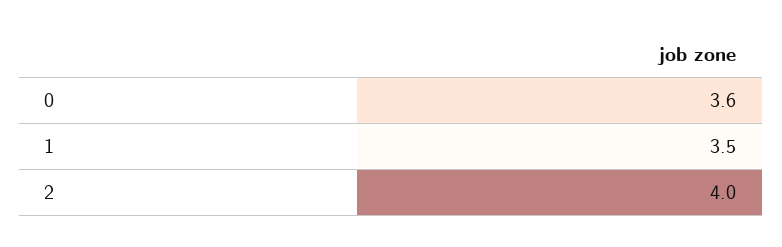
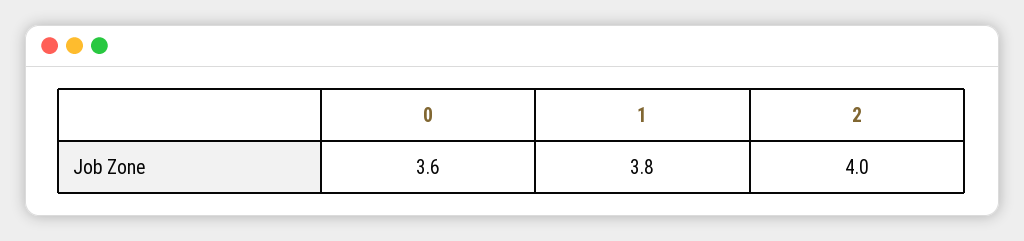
  {
    "0": 3.6,
-   "1": 3.5,
+   "1": 3.8,
    "2": 4
  }

